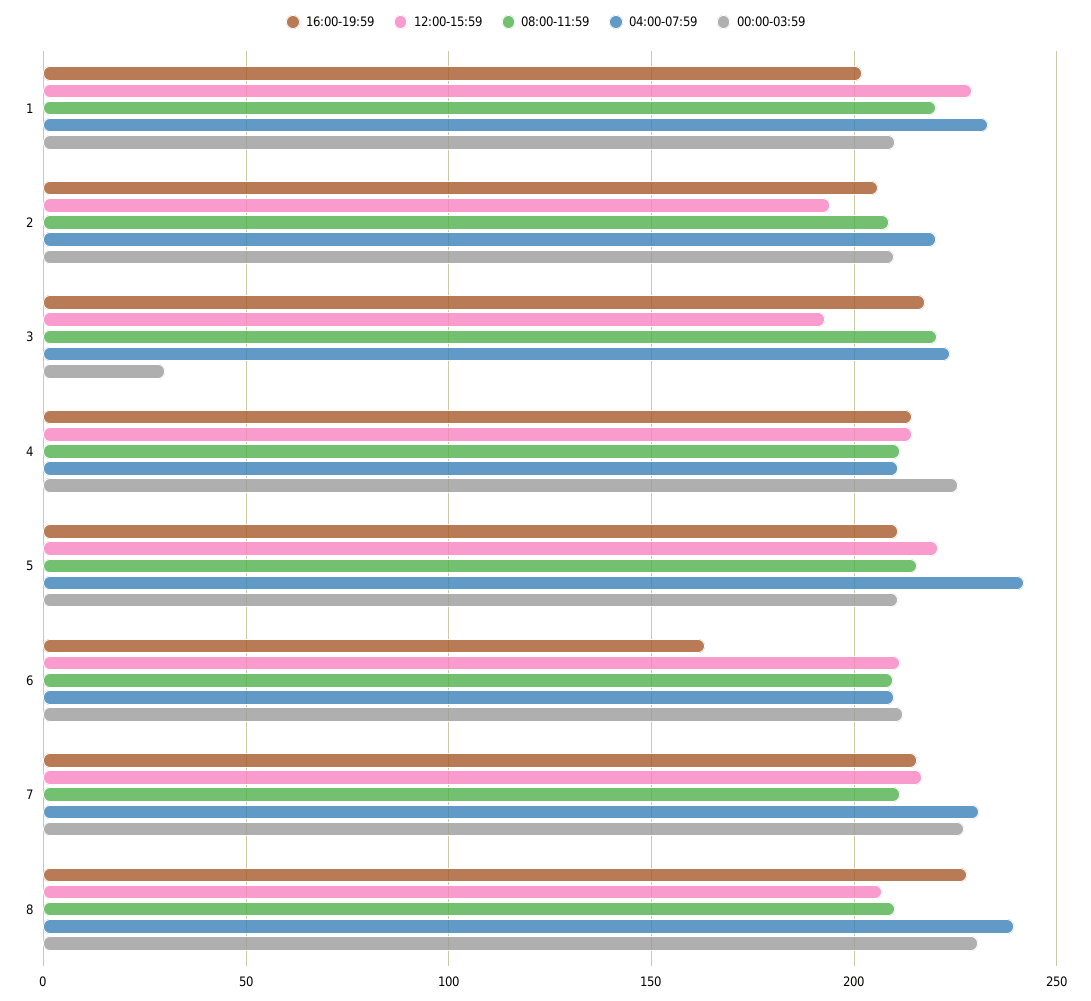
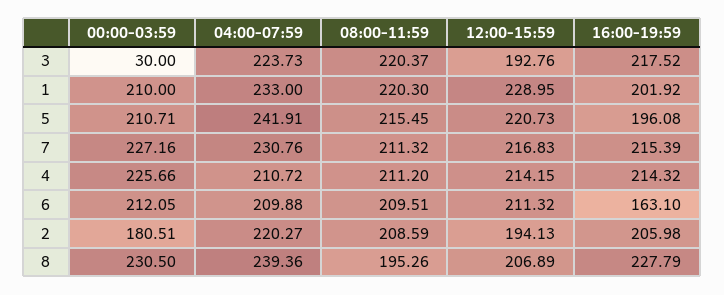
  {
    "16:00-19:59": {
      "1": 201.92,
      "2": 205.98,
      "3": 217.52,
      "4": 214.32,
-     "5": 210,
+     "5": 196.08,
      "6": 163.1,
      "7": 215.39,
      "8": 227.79
    },
    "12:00-15:59": {
      "1": 228.95,
      "2": 194.13,
      "3": 192.76,
      "4": 214.15,
      "5": 220.73,
      "6": 211.32,
      "7": 216.83,
      "8": 206.89
    },
    "08:00-11:59": {
      "1": 220.3,
      "2": 208.59,
      "3": 220.37,
      "4": 211.2,
      "5": 215.45,
      "6": 209.51,
      "7": 211.32,
-     "8": 210
+     "8": 195.26
    },
    "04:00-07:59": {
      "1": 233,
      "2": 220.27,
      "3": 223.73,
      "4": 210.72,
      "5": 241.91,
      "6": 209.88,
      "7": 230.76,
      "8": 239.36
    },
    "00:00-03:59": {
      "1": 210,
-     "2": 210,
+     "2": 180.51,
      "3": 30,
      "4": 225.66,
      "5": 210.71,
      "6": 212.05,
      "7": 227.16,
      "8": 230.5
    }
  }

